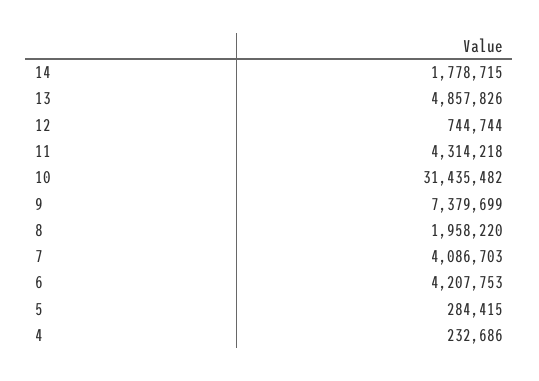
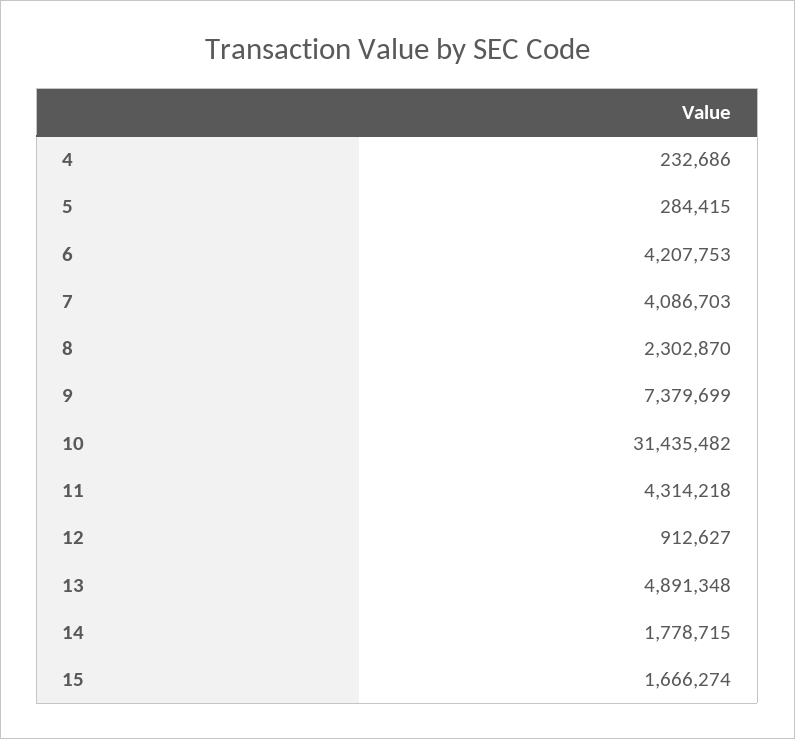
  {
    "14": 1778715,
-   "13": 4857826,
+   "13": 4891348,
-   "12": 744744,
+   "12": 912627,
    "11": 4314218,
    "10": 31435482,
    "9": 7379699,
-   "8": 1958220,
+   "8": 2302870,
    "7": 4086703,
    "6": 4207753,
    "5": 284415,
-   "4": 232686
+   "4": 232686,
+   "15": 1666274
  }

